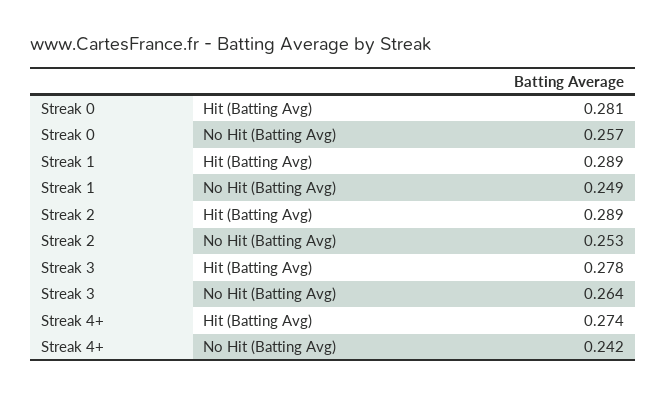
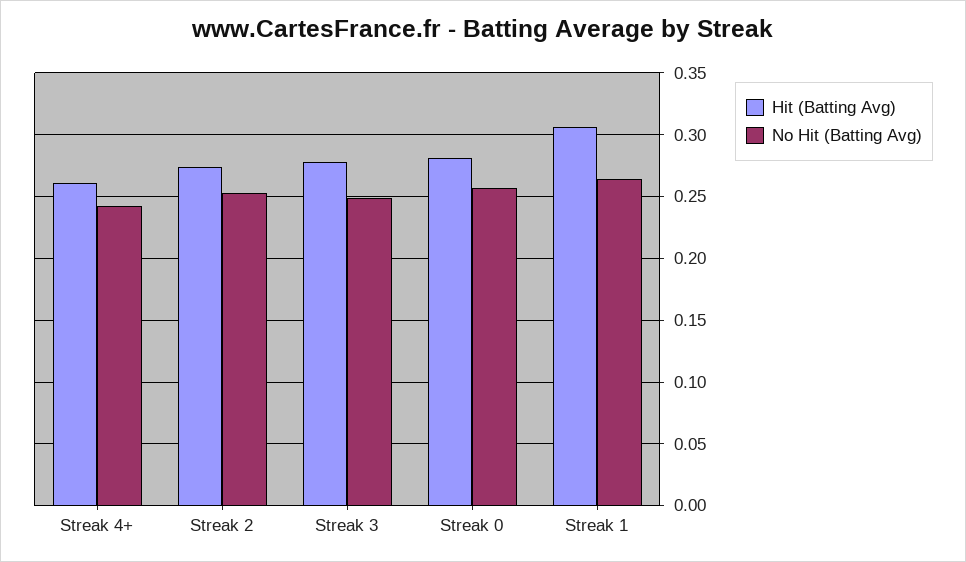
  {
    "Hit (Batting Avg)": {
      "Streak 0": 0.281,
-     "Streak 1": 0.289,
+     "Streak 1": 0.305,
-     "Streak 2": 0.289,
+     "Streak 2": 0.275,
      "Streak 3": 0.278,
-     "Streak 4+": 0.274
+     "Streak 4+": 0.26
    },
    "No Hit (Batting Avg)": {
      "Streak 0": 0.257,
-     "Streak 1": 0.249,
+     "Streak 1": 0.265,
      "Streak 2": 0.253,
-     "Streak 3": 0.264,
+     "Streak 3": 0.25,
      "Streak 4+": 0.242
    }
  }

